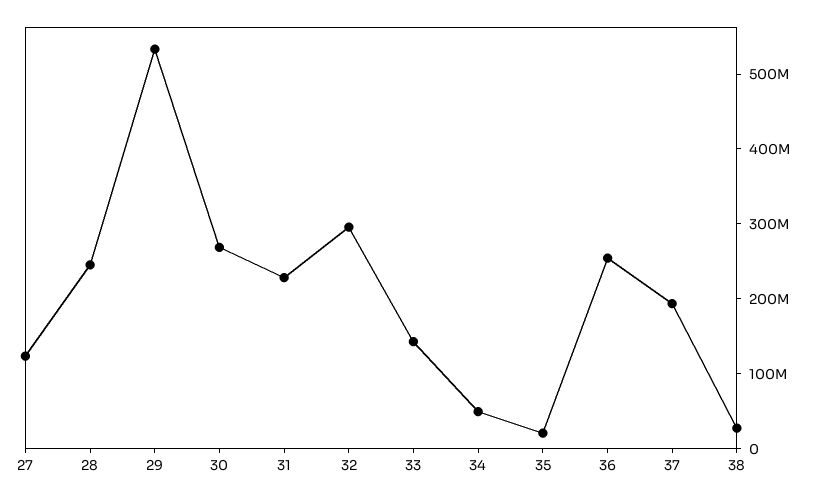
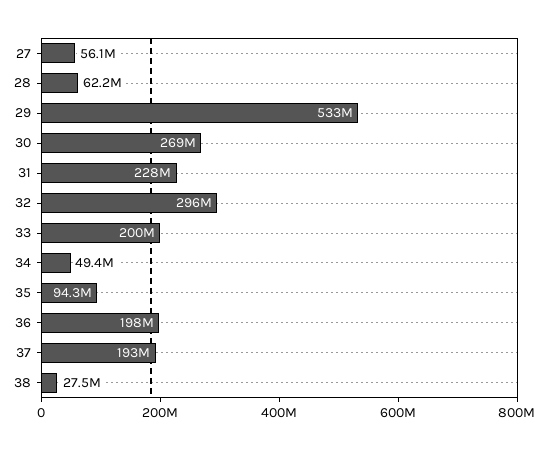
  {
-   "27": 120000000,
+   "27": 56100000,
-   "28": 240000000,
+   "28": 62200000,
    "29": 533000000,
    "30": 269000000,
    "31": 228000000,
    "32": 296000000,
-   "33": 140000000,
+   "33": 200000000,
    "34": 49400000,
-   "35": 20000000,
+   "35": 94300000,
-   "36": 260000000,
+   "36": 198000000,
    "37": 193000000,
    "38": 27500000
  }

